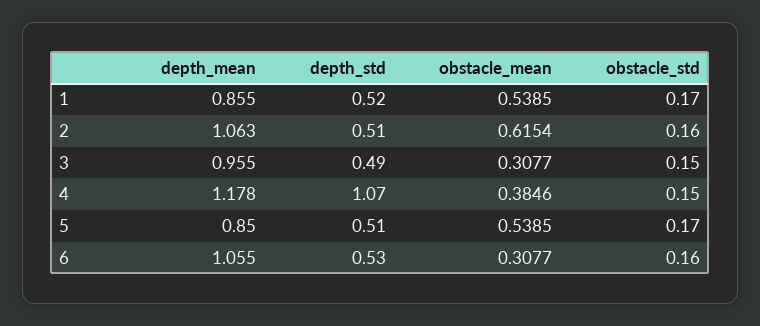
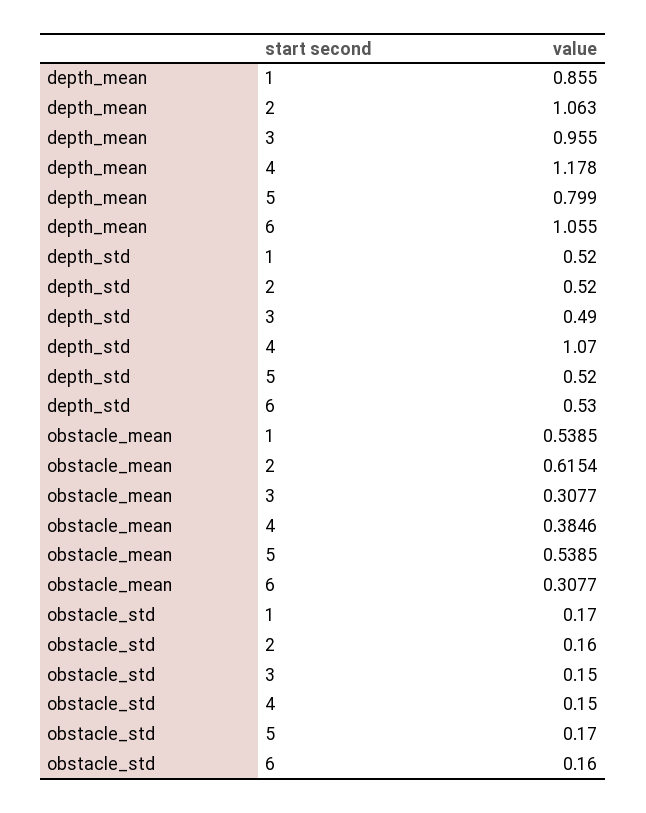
  {
    "depth_mean": {
      "1": 0.855,
      "2": 1.063,
      "3": 0.955,
      "4": 1.178,
-     "5": 0.85,
+     "5": 0.799,
      "6": 1.055
    },
    "depth_std": {
      "1": 0.52,
-     "2": 0.51,
+     "2": 0.52,
      "3": 0.49,
      "4": 1.07,
-     "5": 0.51,
+     "5": 0.52,
      "6": 0.53
    },
    "obstacle_mean": {
      "1": 0.5385,
      "2": 0.6154,
      "3": 0.3077,
      "4": 0.3846,
      "5": 0.5385,
      "6": 0.3077
    },
    "obstacle_std": {
      "1": 0.17,
      "2": 0.16,
      "3": 0.15,
      "4": 0.15,
      "5": 0.17,
      "6": 0.16
    }
  }

